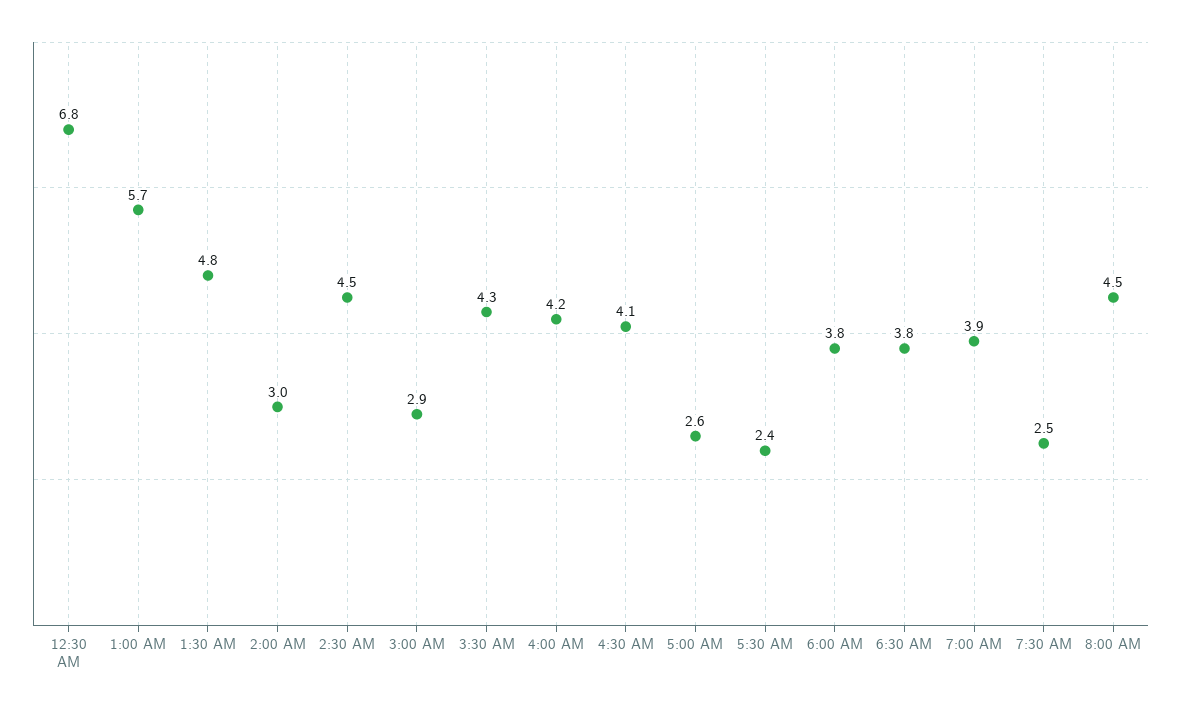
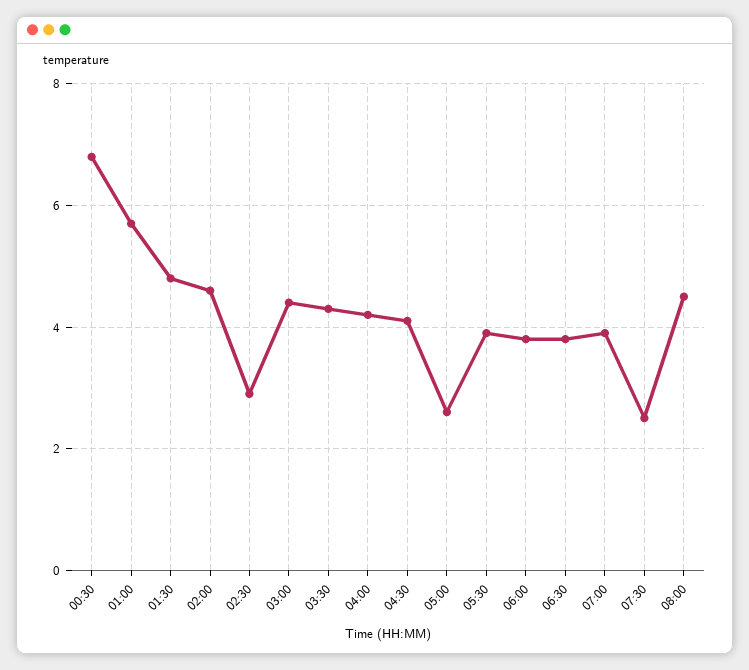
  {
    "12:30 AM": 6.8,
    "1:00 AM": 5.7,
    "1:30 AM": 4.8,
-   "2:00 AM": 3,
+   "2:00 AM": 4.5,
-   "2:30 AM": 4.5,
+   "2:30 AM": 3,
-   "3:00 AM": 2.9,
+   "3:00 AM": 4.5,
    "3:30 AM": 4.3,
    "4:00 AM": 4.2,
    "4:30 AM": 4.1,
    "5:00 AM": 2.6,
-   "5:30 AM": 2.4,
+   "5:30 AM": 4,
    "6:00 AM": 3.8,
    "6:30 AM": 3.8,
    "7:00 AM": 3.9,
    "7:30 AM": 2.5,
    "8:00 AM": 4.5
  }

